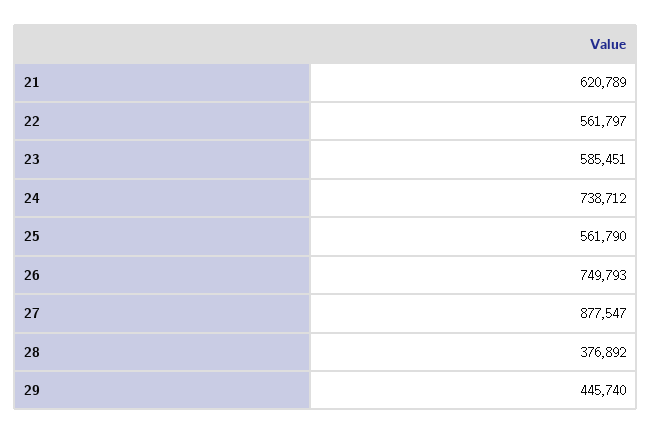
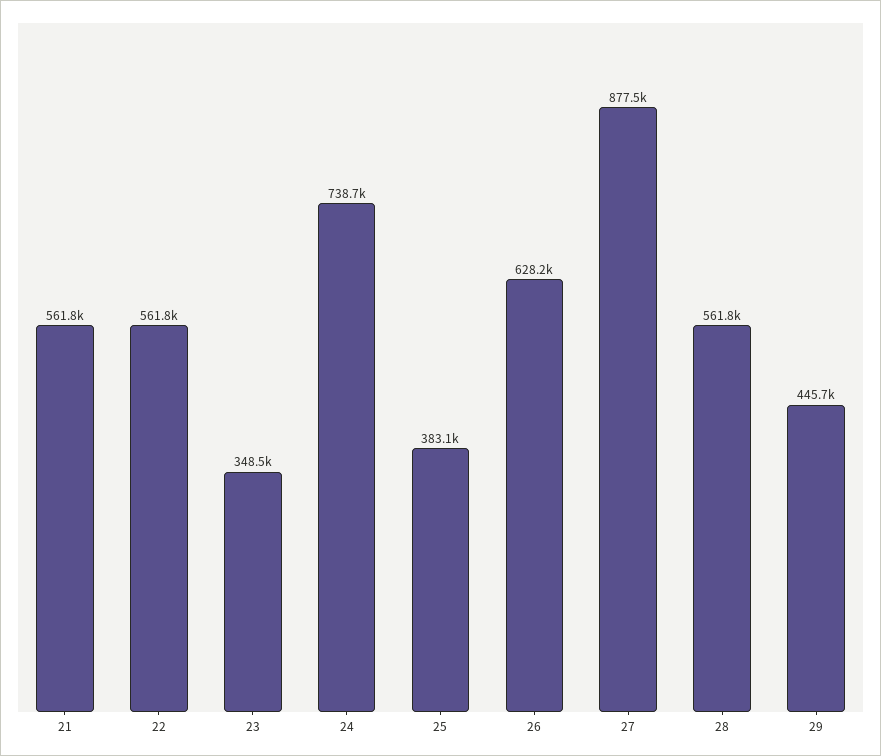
  {
-   "21": 620789,
+   "21": 561800,
    "22": 561797,
-   "23": 585451,
+   "23": 348500,
    "24": 738712,
-   "25": 561790,
+   "25": 383100,
-   "26": 749793,
+   "26": 628200,
    "27": 877547,
-   "28": 376892,
+   "28": 561800,
    "29": 445740
  }

